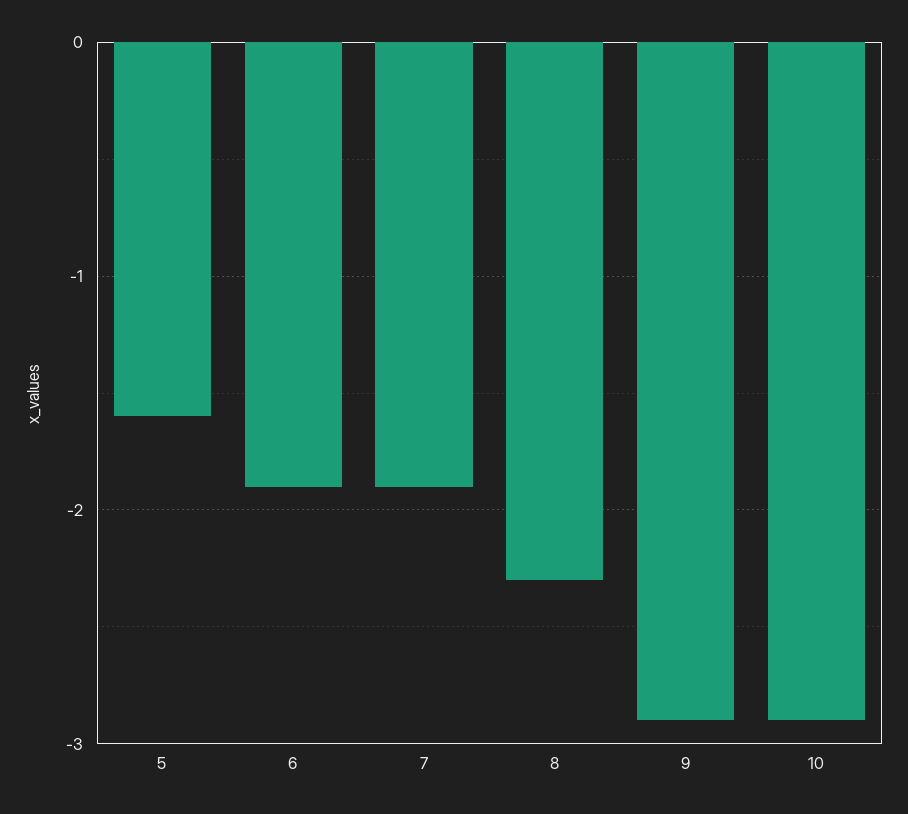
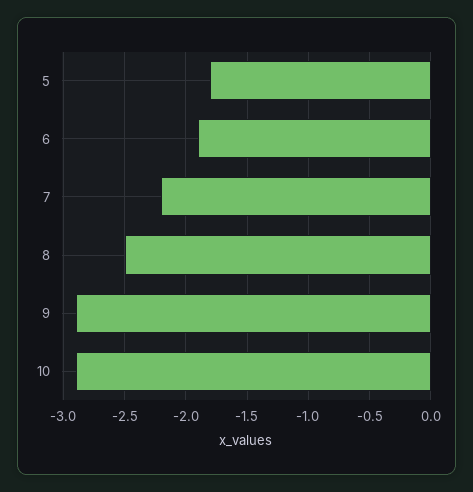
  {
-   "5": -1.6,
+   "5": -1.8,
    "6": -1.9,
-   "7": -1.9,
+   "7": -2.2,
-   "8": -2.3,
+   "8": -2.5,
    "9": -2.9,
    "10": -2.9
  }

